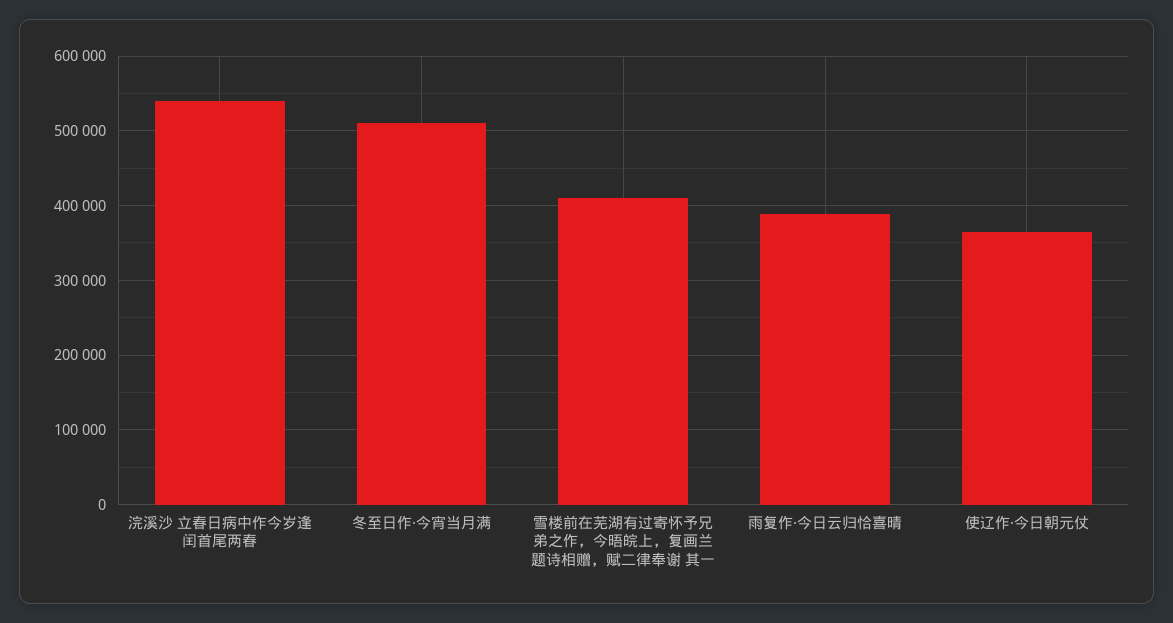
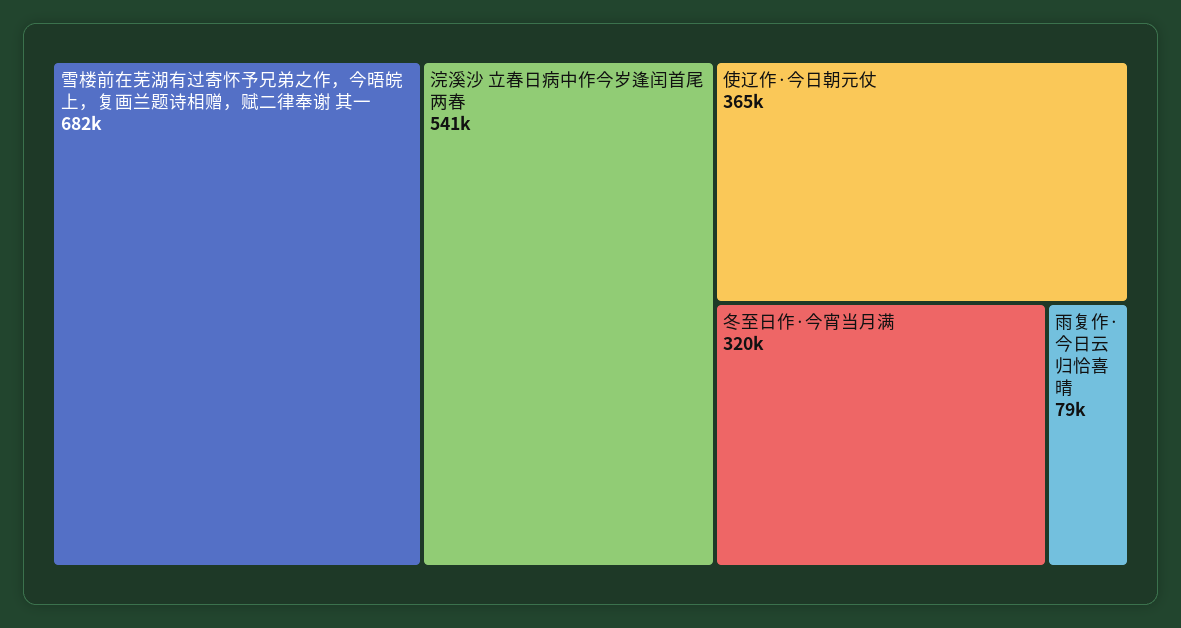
  {
    "浣溪沙 立春日病中作今岁逢闰首尾两春": 541000,
-   "冬至日作·今宵当月满": 510000,
+   "冬至日作·今宵当月满": 320000,
-   "雪楼前在芜湖有过寄怀予兄弟之作，今晤皖上，复画兰题诗相赠，赋二律奉谢 其一": 410000,
+   "雪楼前在芜湖有过寄怀予兄弟之作，今晤皖上，复画兰题诗相赠，赋二律奉谢 其一": 682000,
-   "雨复作·今日云归恰喜晴": 390000,
+   "雨复作·今日云归恰喜晴": 79000,
    "使辽作·今日朝元仗": 365000
  }

